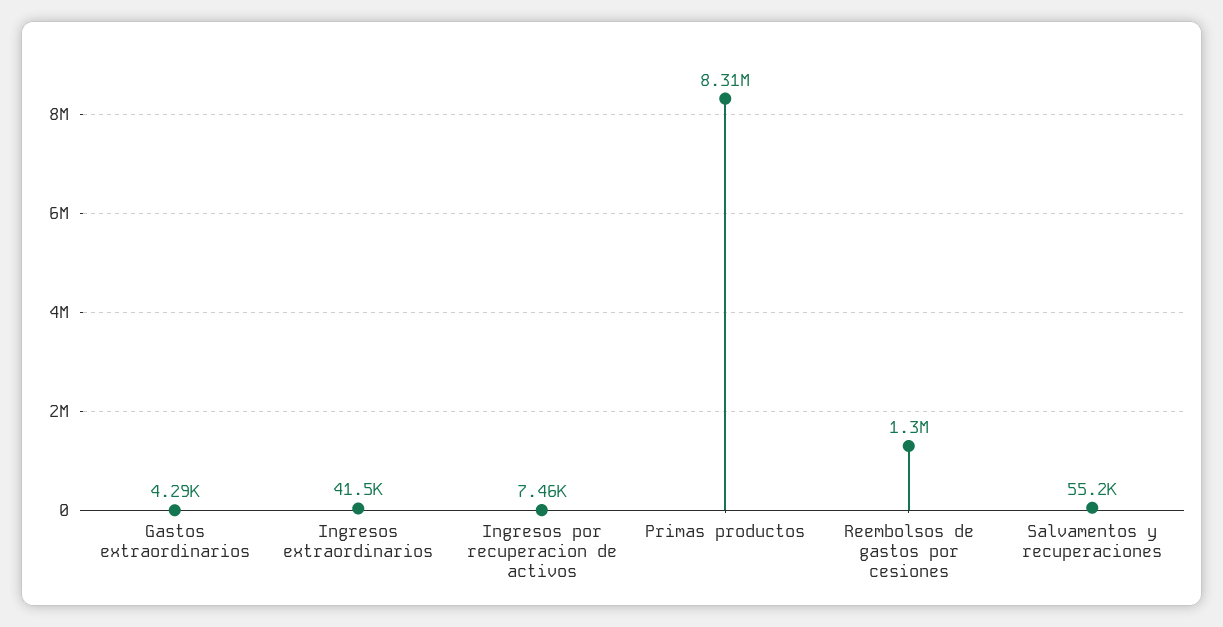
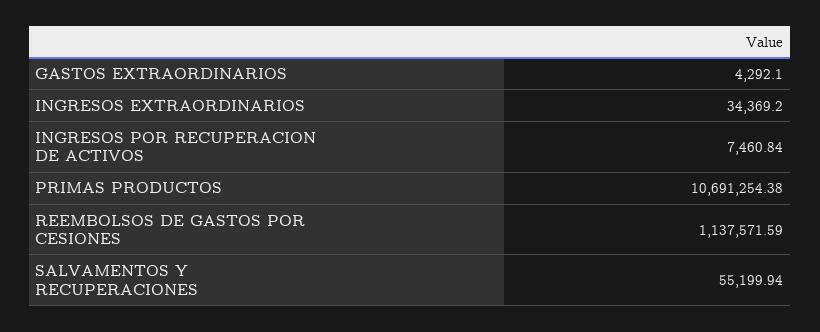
  {
    "Gastos extraordinarios": 4292.1,
-   "Ingresos extraordinarios": 41500,
+   "Ingresos extraordinarios": 34369.2,
    "Ingresos por recuperacion de activos": 7460.84,
-   "Primas productos": 8310000,
+   "Primas productos": 10691254.38,
-   "Reembolsos de gastos por cesiones": 1300000,
+   "Reembolsos de gastos por cesiones": 1137571.59,
    "Salvamentos y recuperaciones": 55199.94
  }

